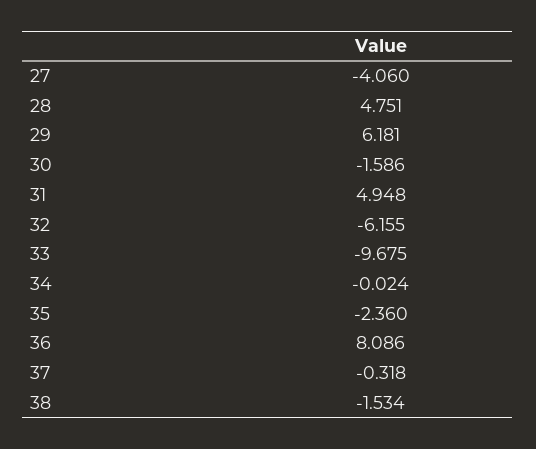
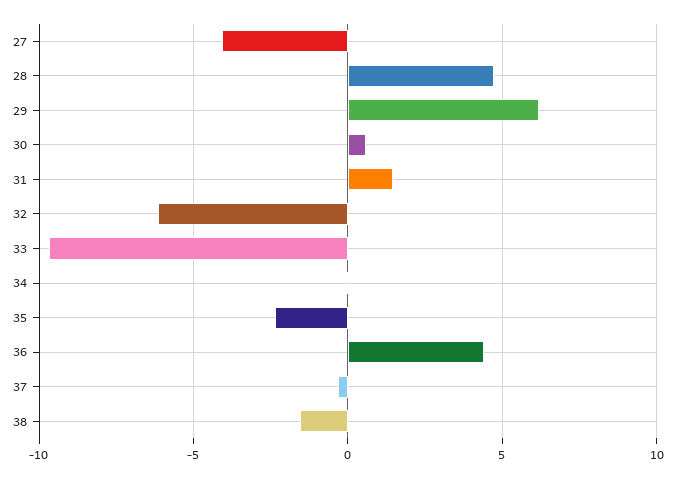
  {
    "27": -4.06,
    "28": 4.751,
    "29": 6.181,
-   "30": -1.586,
+   "30": 0.5,
-   "31": 4.948,
+   "31": 1.5,
    "32": -6.155,
    "33": -9.675,
    "34": -0.024,
    "35": -2.36,
-   "36": 8.086,
+   "36": 4.5,
    "37": -0.318,
    "38": -1.534
  }

